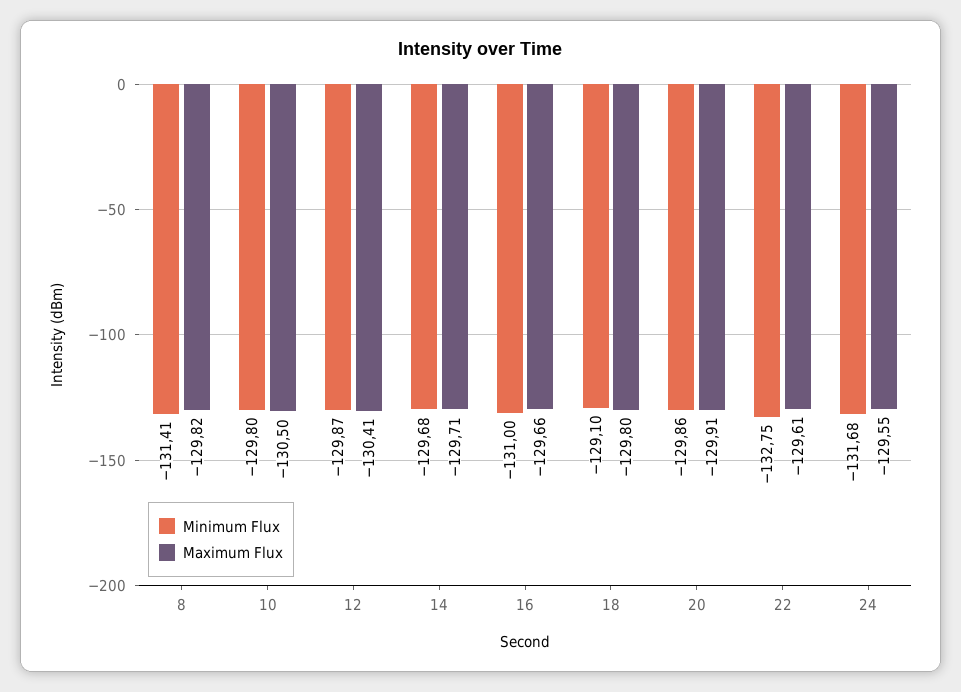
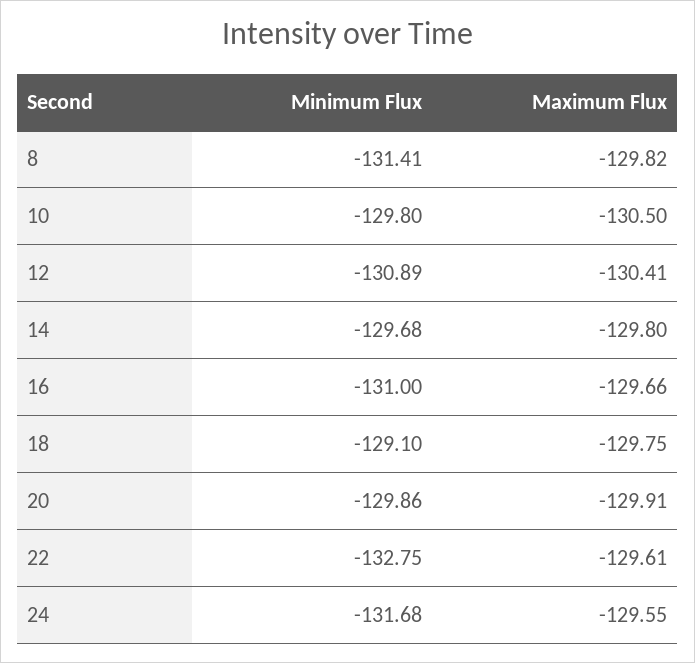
  {
    "Minimum Flux": {
      "8": -131.41,
      "10": -129.8,
-     "12": -129.87,
+     "12": -130.89,
      "14": -129.68,
      "16": -131,
      "18": -129.1,
      "20": -129.86,
      "22": -132.75,
      "24": -131.68
    },
    "Maximum Flux": {
      "8": -129.82,
      "10": -130.5,
      "12": -130.41,
-     "14": -129.71,
+     "14": -129.8,
      "16": -129.66,
-     "18": -129.8,
+     "18": -129.75,
      "20": -129.91,
      "22": -129.61,
      "24": -129.55
    }
  }

